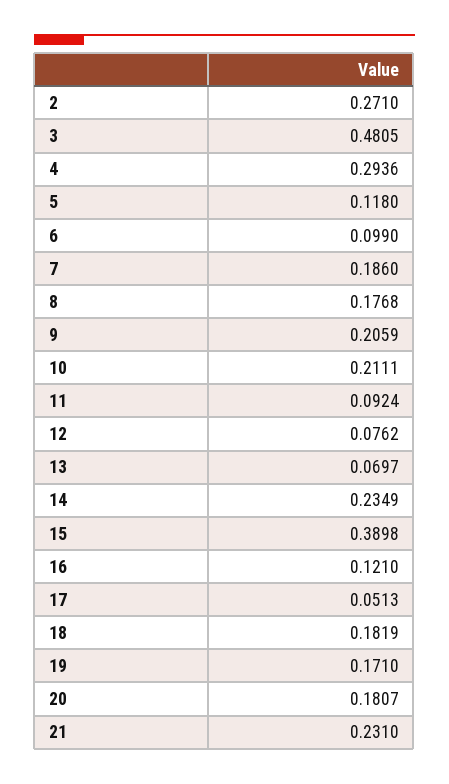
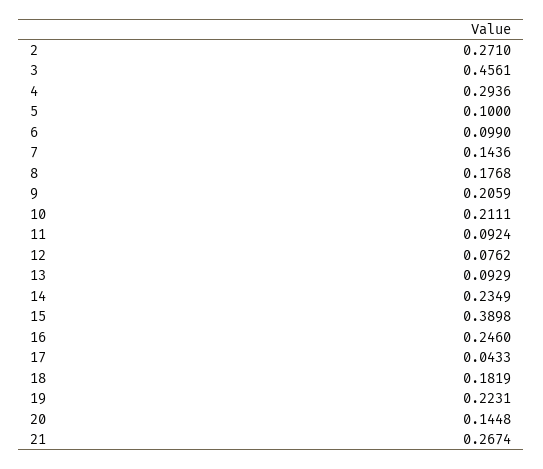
  {
    "2": 0.271,
-   "3": 0.4805,
+   "3": 0.4561,
    "4": 0.2936,
-   "5": 0.118,
+   "5": 0.1,
    "6": 0.099,
-   "7": 0.186,
+   "7": 0.1436,
    "8": 0.1768,
    "9": 0.2059,
    "10": 0.2111,
    "11": 0.0924,
    "12": 0.0762,
-   "13": 0.0697,
+   "13": 0.0929,
    "14": 0.2349,
    "15": 0.3898,
-   "16": 0.121,
+   "16": 0.246,
-   "17": 0.0513,
+   "17": 0.0433,
    "18": 0.1819,
-   "19": 0.171,
+   "19": 0.2231,
-   "20": 0.1807,
+   "20": 0.1448,
-   "21": 0.231
+   "21": 0.2674
  }

